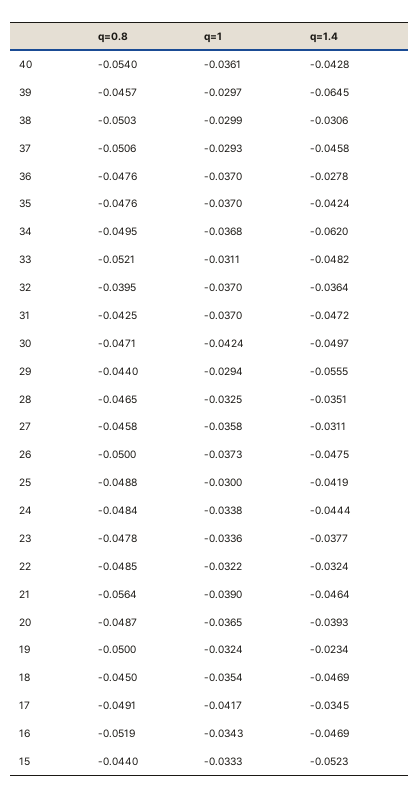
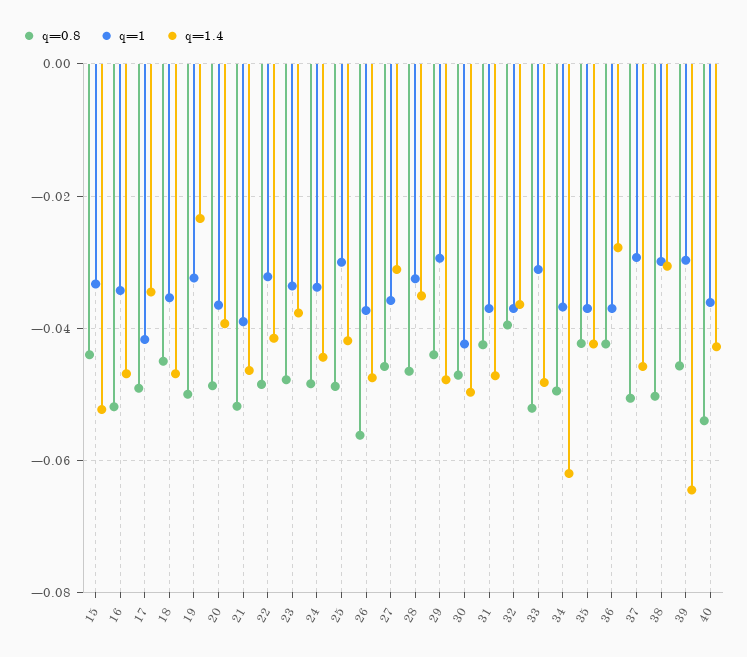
  {
    "q=0.8": {
      "40": -0.054,
      "39": -0.0457,
      "38": -0.0503,
      "37": -0.0506,
-     "36": -0.0476,
+     "36": -0.042,
-     "35": -0.0476,
+     "35": -0.042,
      "34": -0.0495,
      "33": -0.0521,
      "32": -0.0395,
      "31": -0.0425,
      "30": -0.0471,
      "29": -0.044,
      "28": -0.0465,
      "27": -0.0458,
-     "26": -0.05,
+     "26": -0.056,
      "25": -0.0488,
      "24": -0.0484,
      "23": -0.0478,
      "22": -0.0485,
-     "21": -0.0564,
+     "21": -0.052,
      "20": -0.0487,
      "19": -0.05,
      "18": -0.045,
      "17": -0.0491,
      "16": -0.0519,
      "15": -0.044
    },
    "q=1": {
      "40": -0.0361,
      "39": -0.0297,
      "38": -0.0299,
      "37": -0.0293,
      "36": -0.037,
      "35": -0.037,
      "34": -0.0368,
      "33": -0.0311,
      "32": -0.037,
      "31": -0.037,
      "30": -0.0424,
      "29": -0.0294,
      "28": -0.0325,
      "27": -0.0358,
      "26": -0.0373,
      "25": -0.03,
      "24": -0.0338,
      "23": -0.0336,
      "22": -0.0322,
      "21": -0.039,
      "20": -0.0365,
      "19": -0.0324,
      "18": -0.0354,
      "17": -0.0417,
      "16": -0.0343,
      "15": -0.0333
    },
    "q=1.4": {
      "40": -0.0428,
      "39": -0.0645,
      "38": -0.0306,
      "37": -0.0458,
      "36": -0.0278,
      "35": -0.0424,
      "34": -0.062,
      "33": -0.0482,
      "32": -0.0364,
      "31": -0.0472,
      "30": -0.0497,
-     "29": -0.0555,
+     "29": -0.048,
      "28": -0.0351,
      "27": -0.0311,
      "26": -0.0475,
      "25": -0.0419,
      "24": -0.0444,
      "23": -0.0377,
-     "22": -0.0324,
+     "22": -0.042,
      "21": -0.0464,
      "20": -0.0393,
      "19": -0.0234,
      "18": -0.0469,
      "17": -0.0345,
      "16": -0.0469,
      "15": -0.0523
    }
  }

